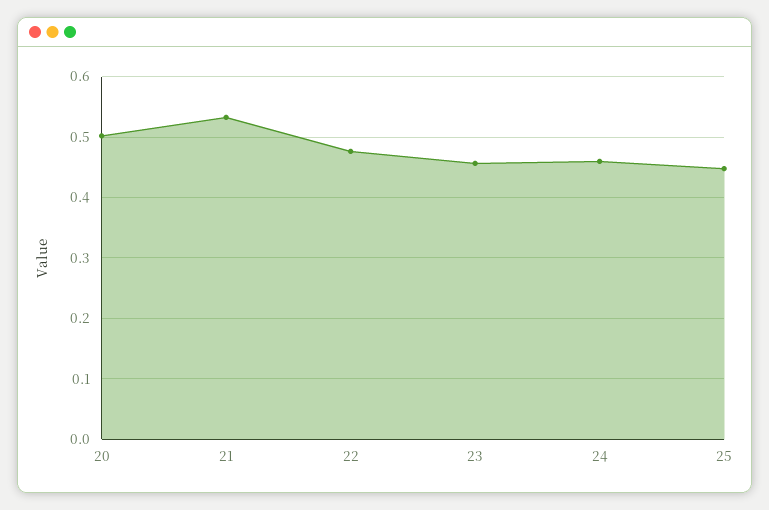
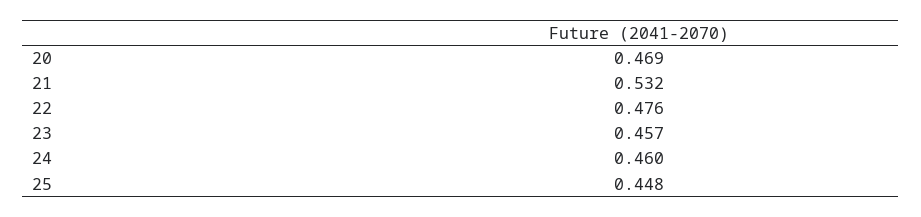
  {
-   "20": 0.5,
+   "20": 0.469,
    "21": 0.532,
    "22": 0.476,
    "23": 0.457,
    "24": 0.46,
    "25": 0.448
  }

